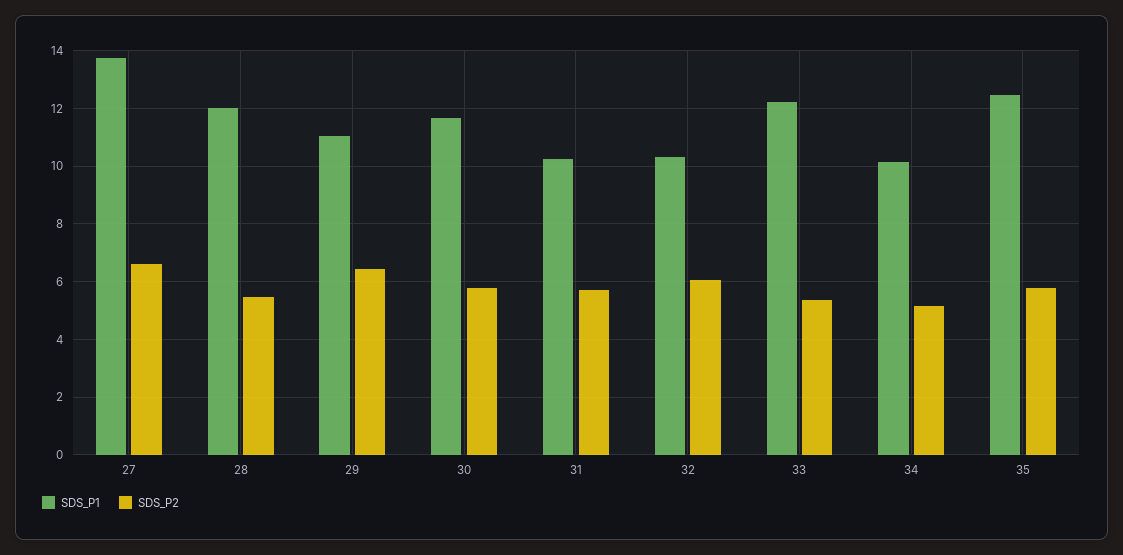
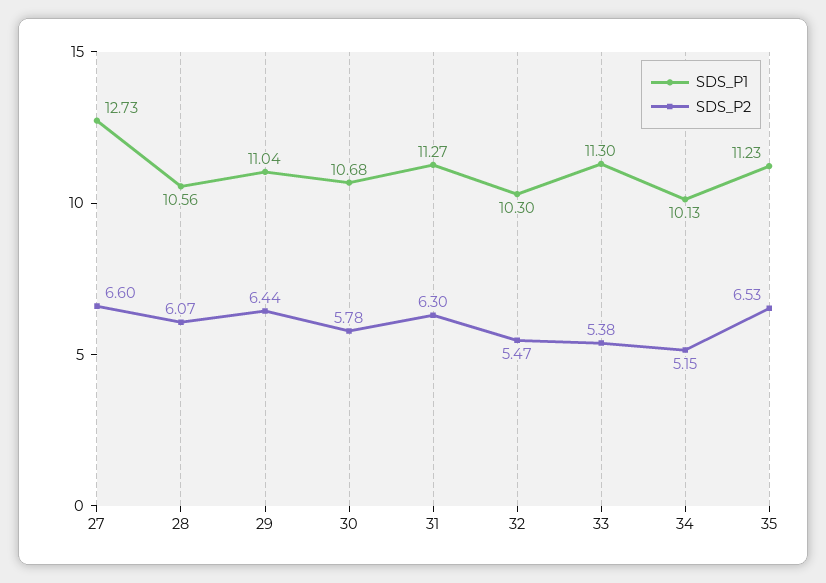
  {
    "SDS_P1": {
-     "27": 13.75,
+     "27": 12.73,
-     "28": 12,
+     "28": 10.56,
      "29": 11.04,
-     "30": 11.75,
+     "30": 10.68,
-     "31": 10.25,
+     "31": 11.27,
      "32": 10.3,
-     "33": 12.25,
+     "33": 11.3,
      "34": 10.13,
-     "35": 12.5
+     "35": 11.23
    },
    "SDS_P2": {
      "27": 6.6,
-     "28": 5.5,
+     "28": 6.07,
      "29": 6.44,
      "30": 5.78,
-     "31": 5.75,
+     "31": 6.3,
-     "32": 6,
+     "32": 5.47,
      "33": 5.38,
      "34": 5.15,
-     "35": 5.75
+     "35": 6.53
    }
  }

